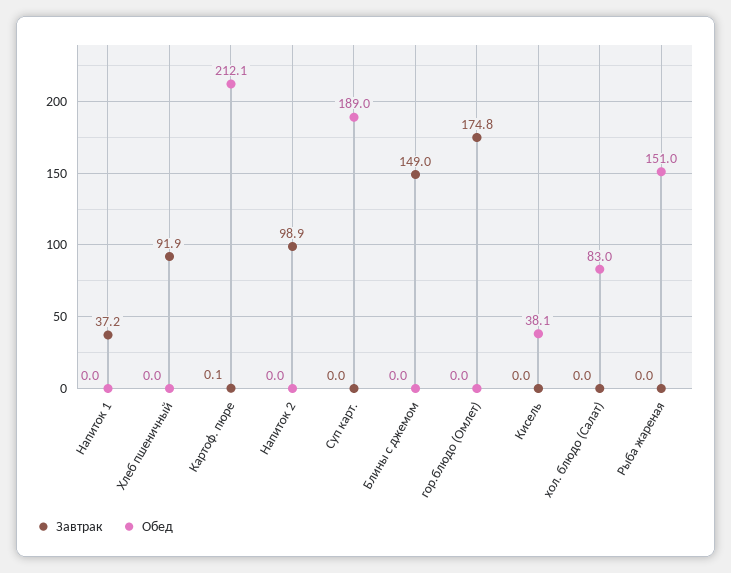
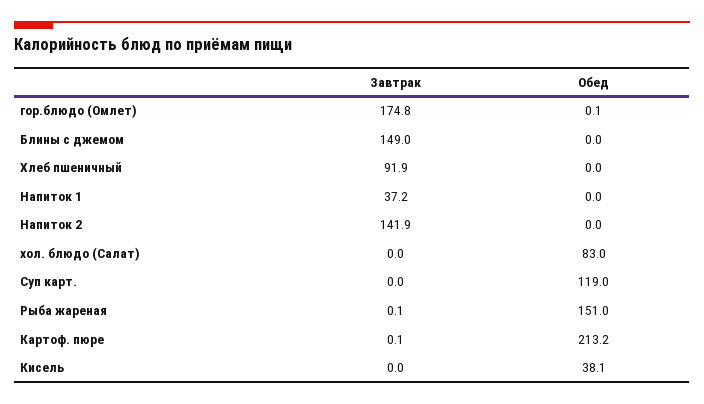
  {
    "Завтрак": {
      "Напиток 1": 37.2,
      "Хлеб пшеничный": 91.9,
      "Картоф. пюре": 0.1,
-     "Напиток 2": 98.9,
+     "Напиток 2": 141.9,
      "Суп карт.": 0,
      "Блины с джемом": 149,
      "гор.блюдо (Омлет)": 174.8,
      "Кисель": 0,
      "хол. блюдо (Салат)": 0,
-     "Рыба жареная": 0
+     "Рыба жареная": 0.1
    },
    "Обед": {
      "Напиток 1": 0,
      "Хлеб пшеничный": 0,
-     "Картоф. пюре": 212.1,
+     "Картоф. пюре": 213.2,
      "Напиток 2": 0,
-     "Суп карт.": 189,
+     "Суп карт.": 119,
      "Блины с джемом": 0,
-     "гор.блюдо (Омлет)": 0,
+     "гор.блюдо (Омлет)": 0.1,
      "Кисель": 38.1,
      "хол. блюдо (Салат)": 83,
      "Рыба жареная": 151
    }
  }

